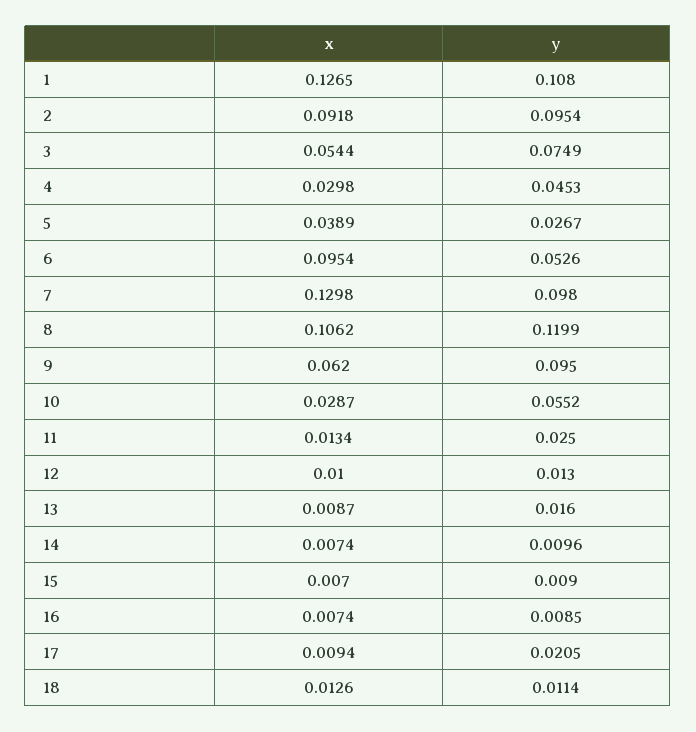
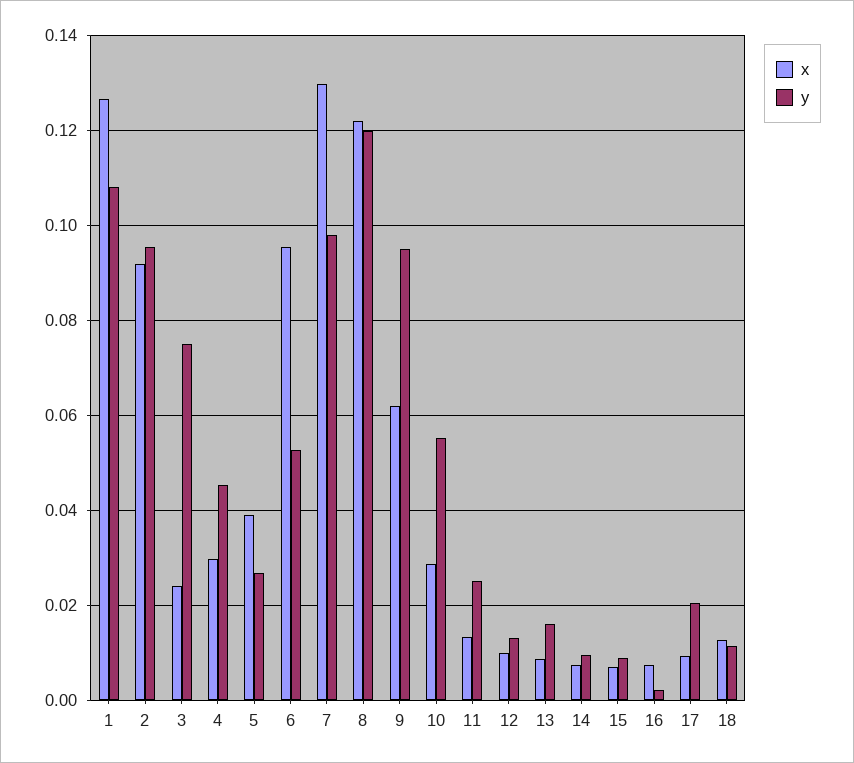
  {
    "x": {
      "1": 0.1265,
      "2": 0.0918,
-     "3": 0.0544,
+     "3": 0.024,
      "4": 0.0298,
      "5": 0.0389,
      "6": 0.0954,
      "7": 0.1298,
-     "8": 0.1062,
+     "8": 0.122,
      "9": 0.062,
      "10": 0.0287,
      "11": 0.0134,
      "12": 0.01,
      "13": 0.0087,
      "14": 0.0074,
      "15": 0.007,
      "16": 0.0074,
      "17": 0.0094,
      "18": 0.0126
    },
    "y": {
      "1": 0.108,
      "2": 0.0954,
      "3": 0.0749,
      "4": 0.0453,
      "5": 0.0267,
      "6": 0.0526,
      "7": 0.098,
      "8": 0.1199,
      "9": 0.095,
      "10": 0.0552,
      "11": 0.025,
      "12": 0.013,
      "13": 0.016,
      "14": 0.0096,
      "15": 0.009,
-     "16": 0.0085,
+     "16": 0.002,
      "17": 0.0205,
      "18": 0.0114
    }
  }

